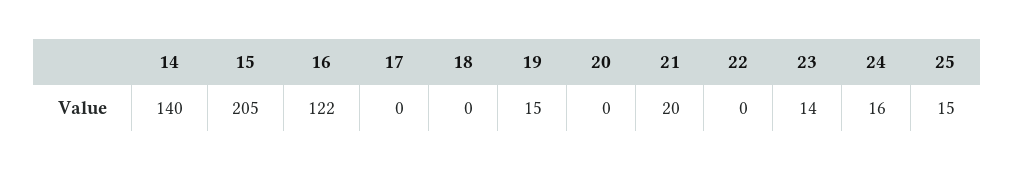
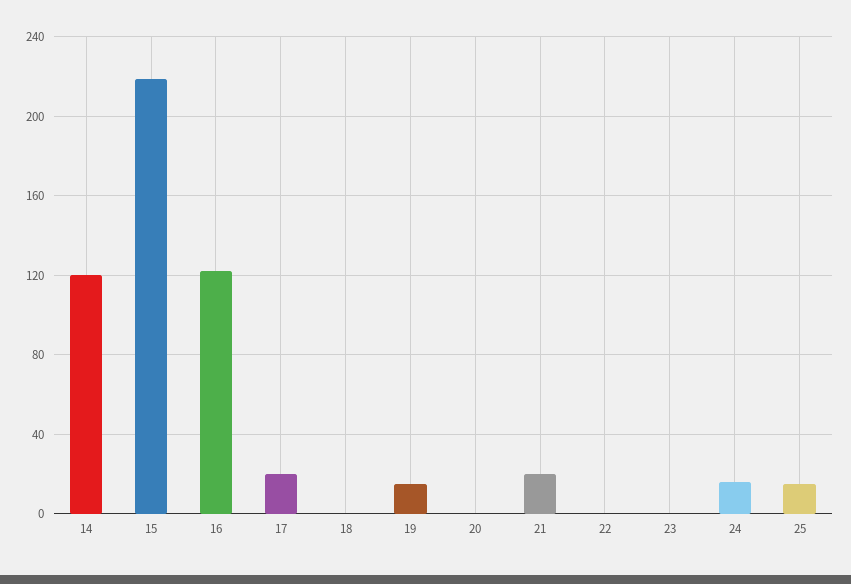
  {
-   "14": 140,
+   "14": 120,
-   "15": 205,
+   "15": 220,
    "16": 122,
-   "17": 0,
+   "17": 20,
    "18": 0,
    "19": 15,
    "20": 0,
    "21": 20,
    "22": 0,
-   "23": 14,
+   "23": 0,
    "24": 16,
    "25": 15
  }

